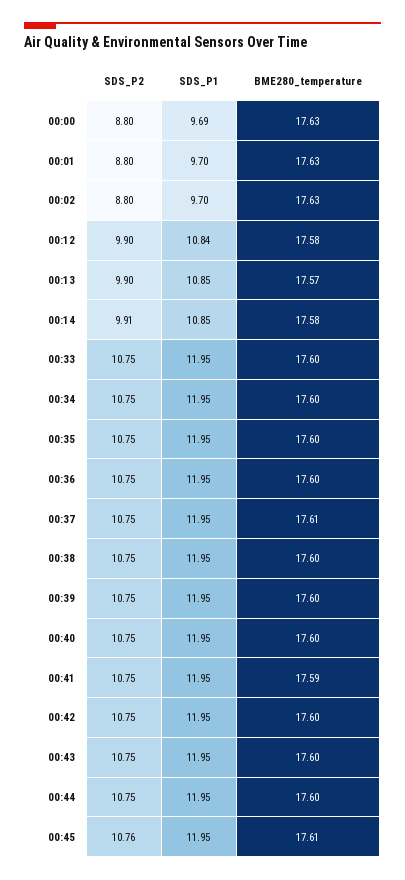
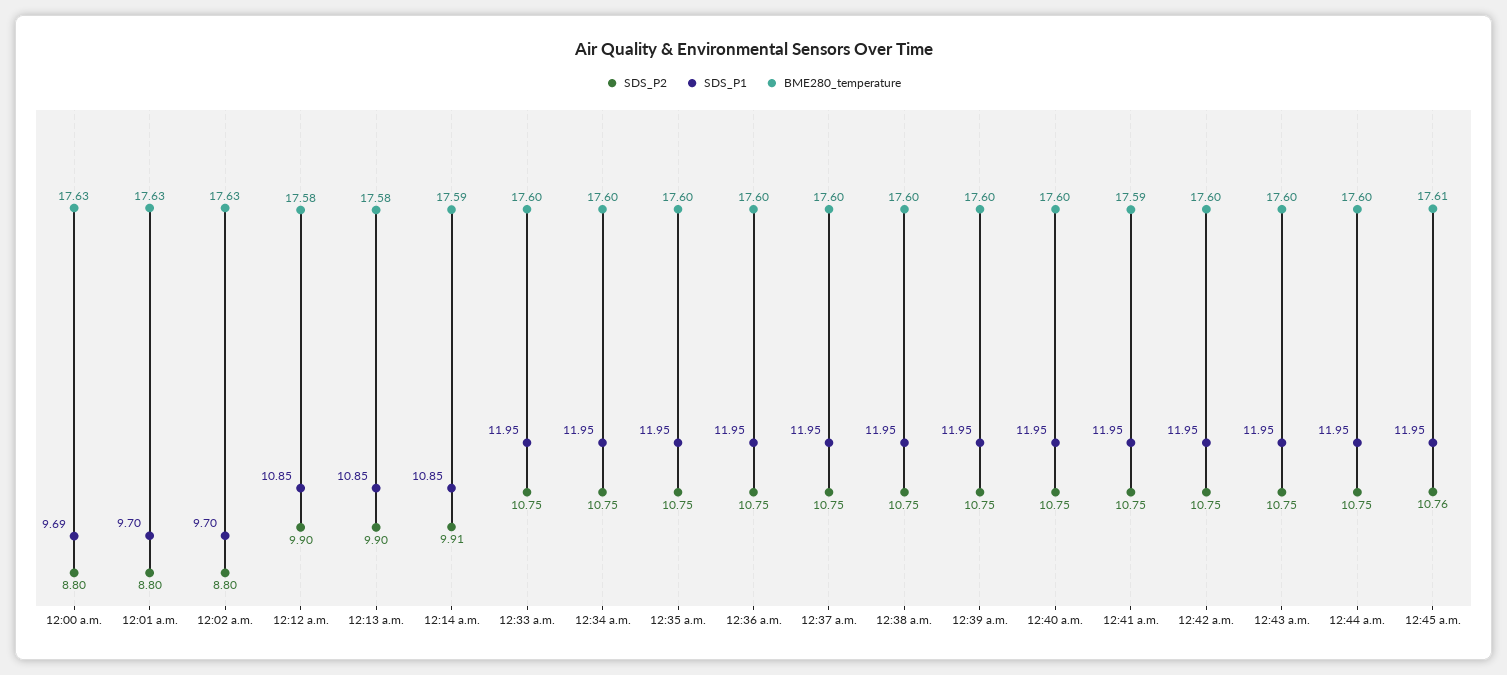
  {
    "SDS_P2": {
      "00:00": 8.8,
      "00:01": 8.8,
      "00:02": 8.8,
      "00:12": 9.9,
      "00:13": 9.9,
      "00:14": 9.91,
      "00:33": 10.75,
      "00:34": 10.75,
      "00:35": 10.75,
      "00:36": 10.75,
      "00:37": 10.75,
      "00:38": 10.75,
      "00:39": 10.75,
      "00:40": 10.75,
      "00:41": 10.75,
      "00:42": 10.75,
      "00:43": 10.75,
      "00:44": 10.75,
      "00:45": 10.76
    },
    "SDS_P1": {
      "00:00": 9.69,
      "00:01": 9.7,
      "00:02": 9.7,
-     "00:12": 10.84,
+     "00:12": 10.85,
      "00:13": 10.85,
      "00:14": 10.85,
      "00:33": 11.95,
      "00:34": 11.95,
      "00:35": 11.95,
      "00:36": 11.95,
      "00:37": 11.95,
      "00:38": 11.95,
      "00:39": 11.95,
      "00:40": 11.95,
      "00:41": 11.95,
      "00:42": 11.95,
      "00:43": 11.95,
      "00:44": 11.95,
      "00:45": 11.95
    },
    "BME280_temperature": {
      "00:00": 17.63,
      "00:01": 17.63,
      "00:02": 17.63,
      "00:12": 17.58,
-     "00:13": 17.57,
+     "00:13": 17.58,
-     "00:14": 17.58,
+     "00:14": 17.59,
      "00:33": 17.6,
      "00:34": 17.6,
      "00:35": 17.6,
      "00:36": 17.6,
-     "00:37": 17.61,
+     "00:37": 17.6,
      "00:38": 17.6,
      "00:39": 17.6,
      "00:40": 17.6,
      "00:41": 17.59,
      "00:42": 17.6,
      "00:43": 17.6,
      "00:44": 17.6,
      "00:45": 17.61
    }
  }

